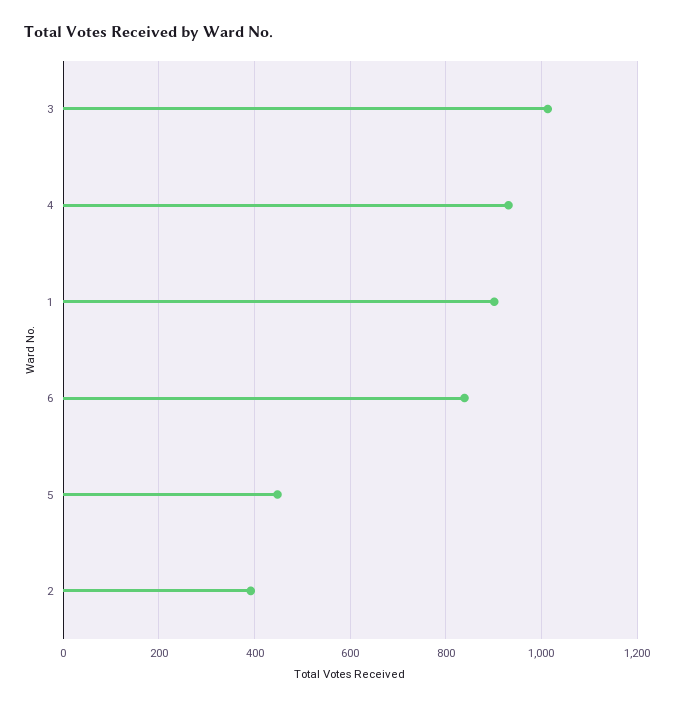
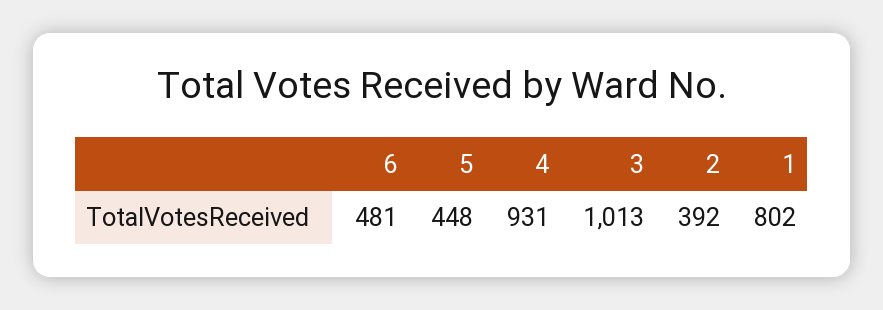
  {
    "3": 1013,
    "4": 931,
-   "1": 900,
+   "1": 802,
-   "6": 840,
+   "6": 481,
    "5": 448,
    "2": 392
  }

